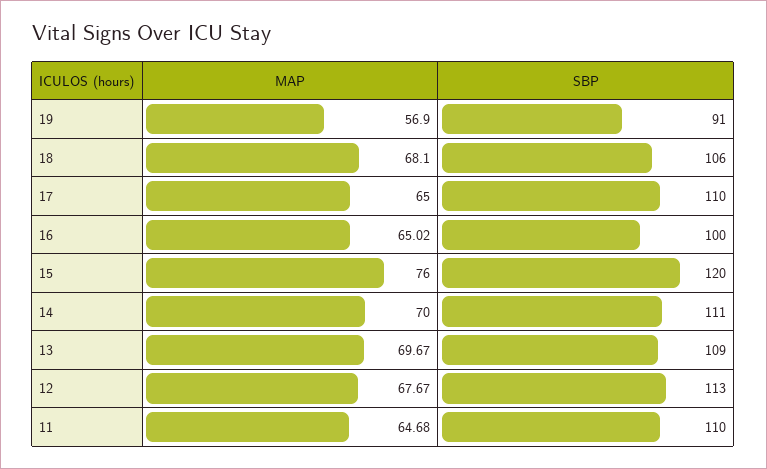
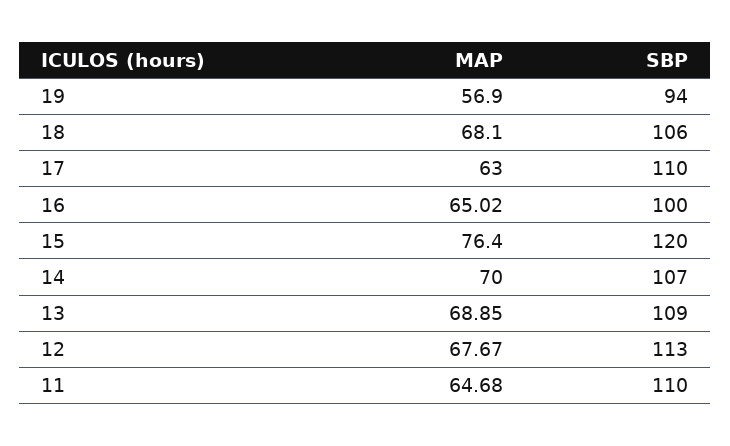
  {
    "MAP": {
      "19": 56.9,
      "18": 68.1,
-     "17": 65,
+     "17": 63,
      "16": 65.02,
-     "15": 76,
+     "15": 76.4,
      "14": 70,
-     "13": 69.67,
+     "13": 68.85,
      "12": 67.67,
      "11": 64.68
    },
    "SBP": {
-     "19": 91,
+     "19": 94,
      "18": 106,
      "17": 110,
      "16": 100,
      "15": 120,
-     "14": 111,
+     "14": 107,
      "13": 109,
      "12": 113,
      "11": 110
    }
  }

